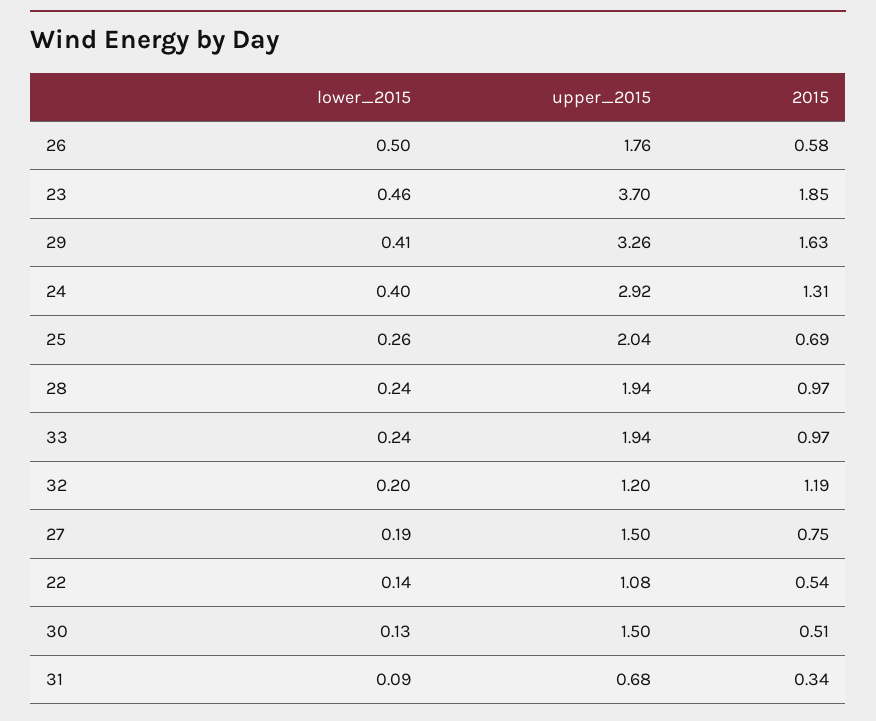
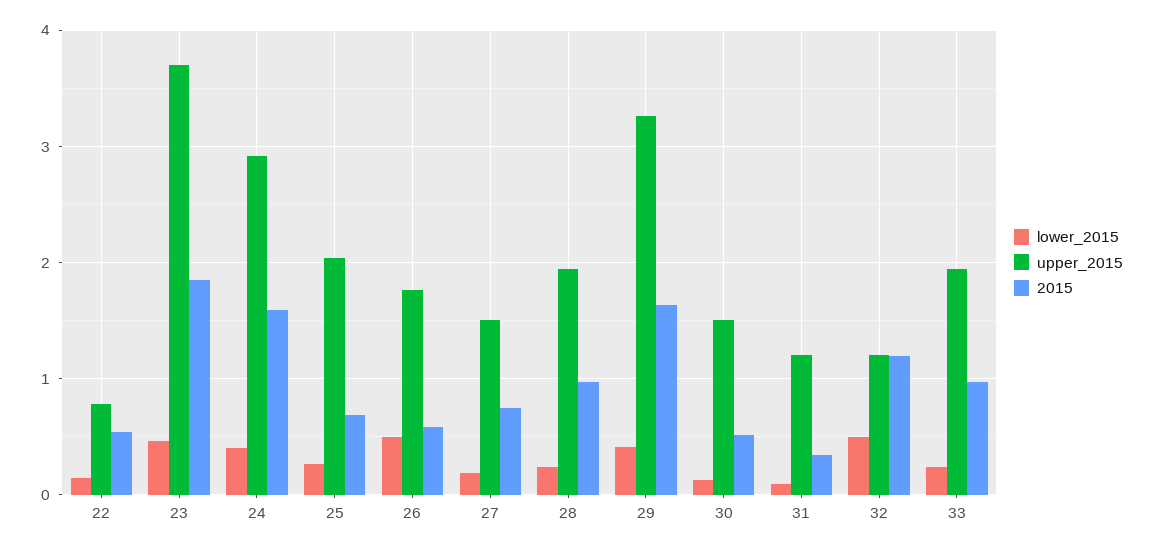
  {
    "lower_2015": {
      "26": 0.5,
      "23": 0.46,
      "29": 0.41,
      "24": 0.4,
      "25": 0.26,
      "28": 0.24,
      "33": 0.24,
-     "32": 0.2,
+     "32": 0.5,
      "27": 0.19,
      "22": 0.14,
      "30": 0.13,
      "31": 0.09
    },
    "upper_2015": {
      "26": 1.76,
      "23": 3.7,
      "29": 3.26,
      "24": 2.92,
      "25": 2.04,
      "28": 1.94,
      "33": 1.94,
      "32": 1.2,
      "27": 1.5,
-     "22": 1.08,
+     "22": 0.8,
      "30": 1.5,
-     "31": 0.68
+     "31": 1.2
    },
    "2015": {
      "26": 0.58,
      "23": 1.85,
      "29": 1.63,
-     "24": 1.31,
+     "24": 1.6,
      "25": 0.69,
      "28": 0.97,
      "33": 0.97,
      "32": 1.19,
      "27": 0.75,
      "22": 0.54,
      "30": 0.51,
      "31": 0.34
    }
  }

